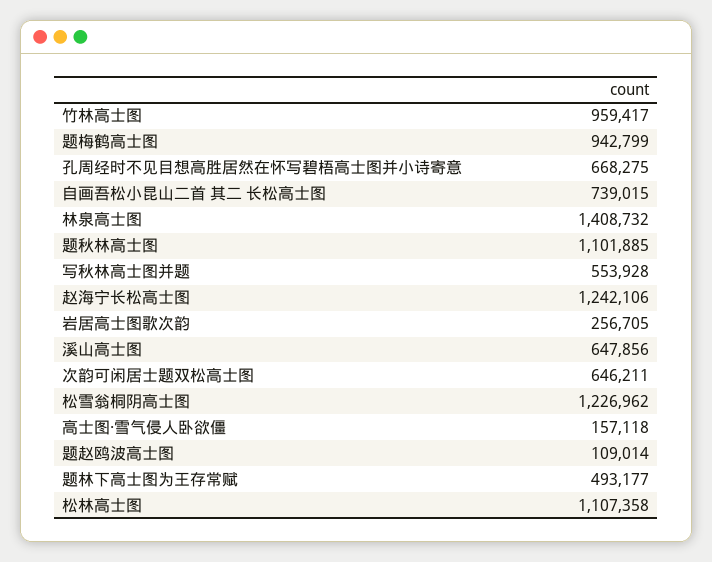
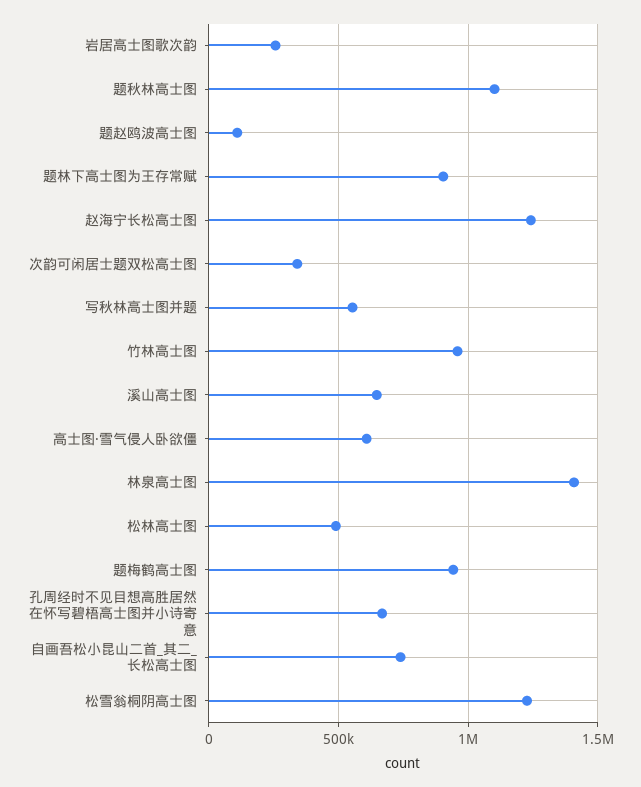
  {
    "竹林高士图": 959417,
    "题梅鹤高士图": 942799,
    "孔周经时不见目想高胜居然在怀写碧梧高士图并小诗寄意": 668275,
    "自画吾松小昆山二首 其二 长松高士图": 739015,
    "林泉高士图": 1408732,
    "题秋林高士图": 1101885,
    "写秋林高士图并题": 553928,
    "赵海宁长松高士图": 1242106,
    "岩居高士图歌次韵": 256705,
    "溪山高士图": 647856,
-   "次韵可闲居士题双松高士图": 646211,
+   "次韵可闲居士题双松高士图": 350000,
    "松雪翁桐阴高士图": 1226962,
-   "高士图·雪气侵人卧欲僵": 157118,
+   "高士图·雪气侵人卧欲僵": 600000,
    "题赵鸥波高士图": 109014,
-   "题林下高士图为王存常赋": 493177,
+   "题林下高士图为王存常赋": 900000,
-   "松林高士图": 1107358
+   "松林高士图": 500000
  }

